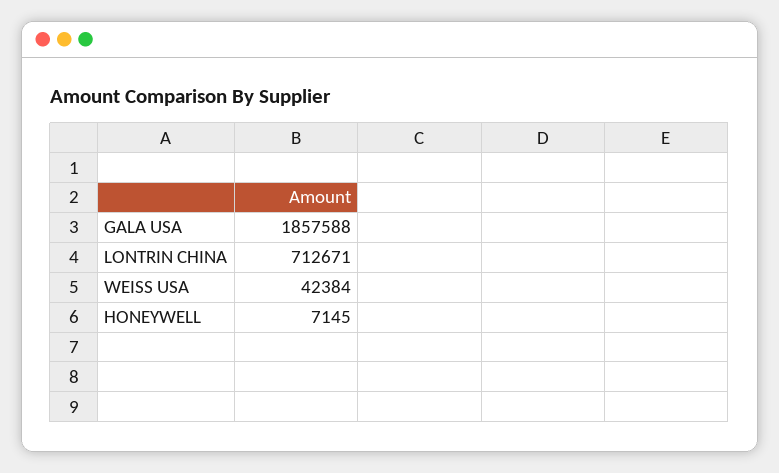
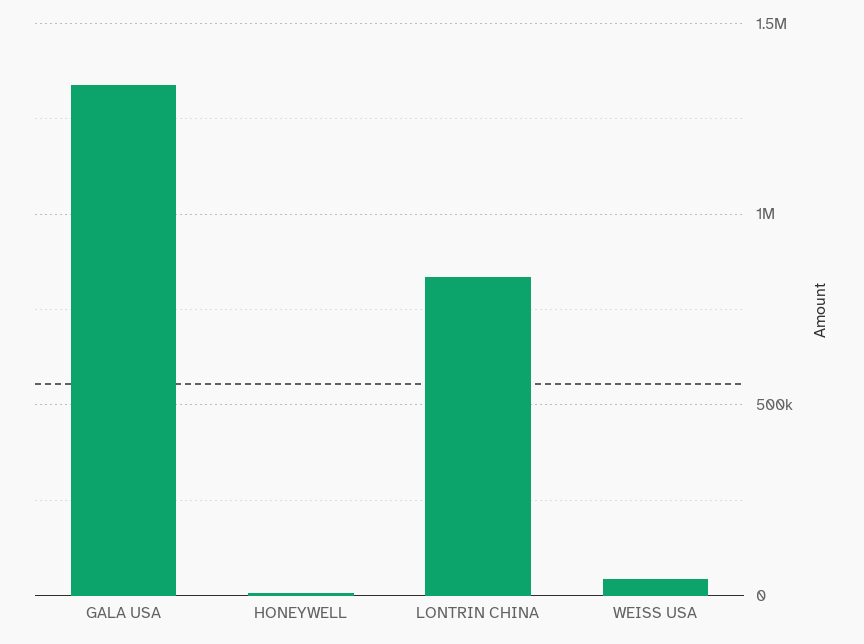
  {
-   "GALA USA": 1857588,
+   "GALA USA": 1350000,
-   "LONTRIN CHINA": 712671,
+   "LONTRIN CHINA": 850000,
    "WEISS USA": 42384,
    "HONEYWELL": 7145
  }

